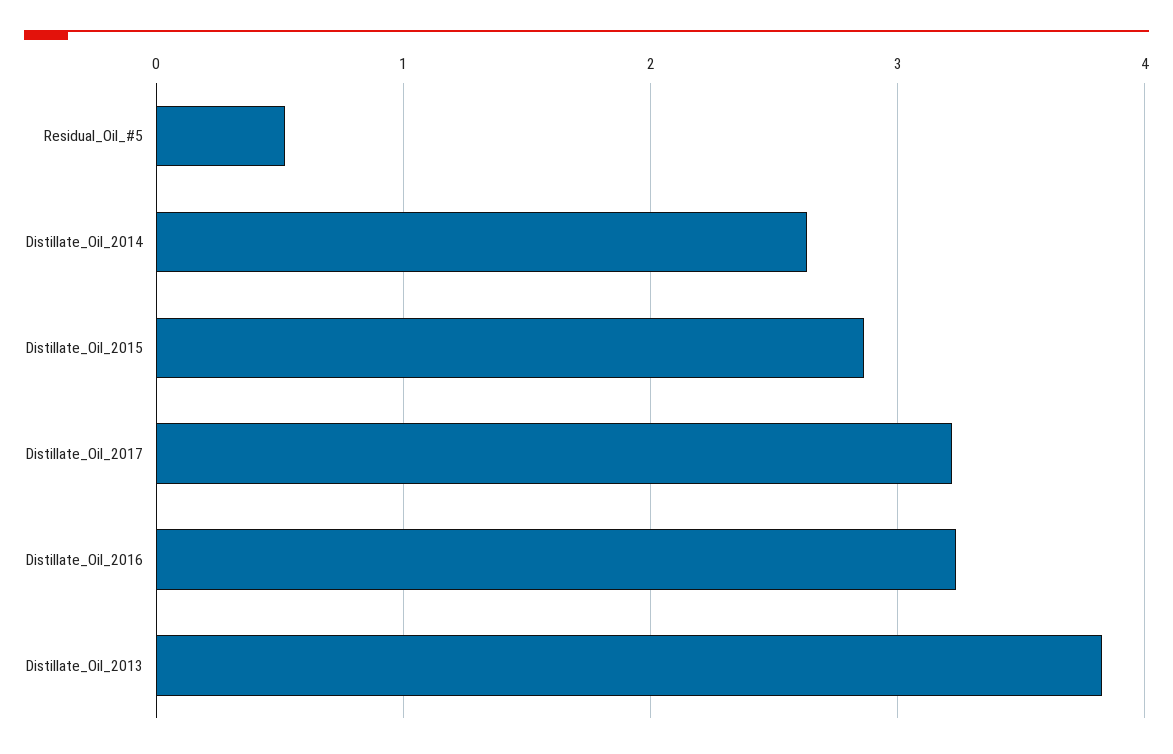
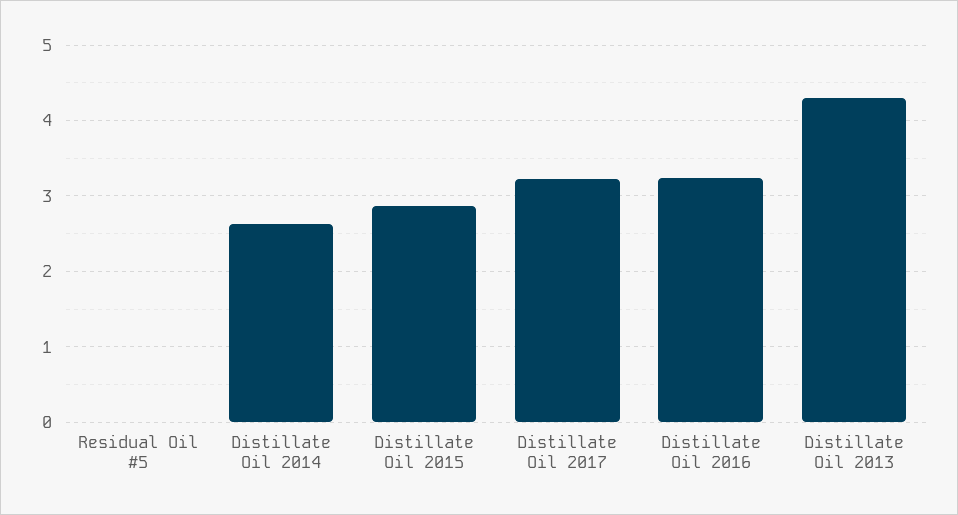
  {
-   "Residual_Oil_#5": 0.5,
+   "Residual_Oil_#5": 0,
    "Distillate_Oil_2014": 2.6,
    "Distillate_Oil_2015": 2.9,
    "Distillate_Oil_2017": 3.2,
    "Distillate_Oil_2016": 3.2,
-   "Distillate_Oil_2013": 3.8
+   "Distillate_Oil_2013": 4.3
  }

